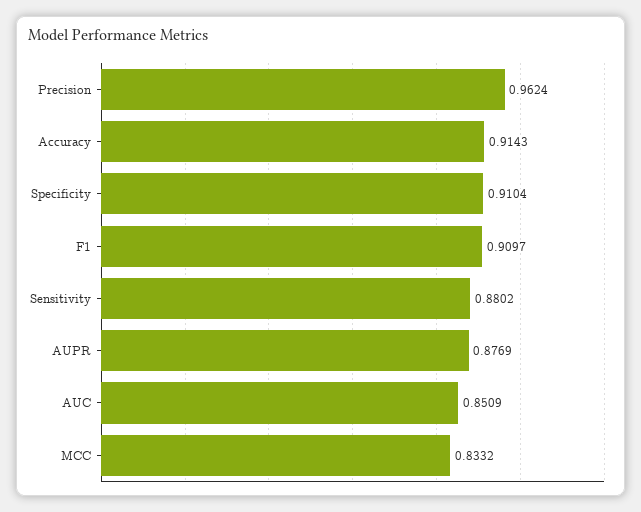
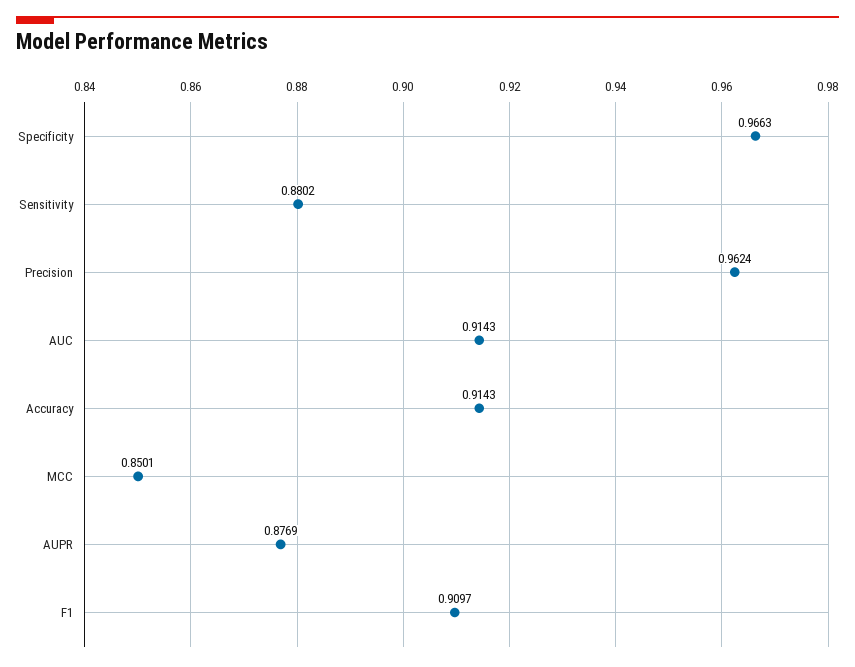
  {
    "Precision": 0.9624,
    "Accuracy": 0.9143,
-   "Specificity": 0.9104,
+   "Specificity": 0.9663,
    "F1": 0.9097,
    "Sensitivity": 0.8802,
    "AUPR": 0.8769,
-   "AUC": 0.8509,
+   "AUC": 0.9143,
-   "MCC": 0.8332
+   "MCC": 0.8501
  }

